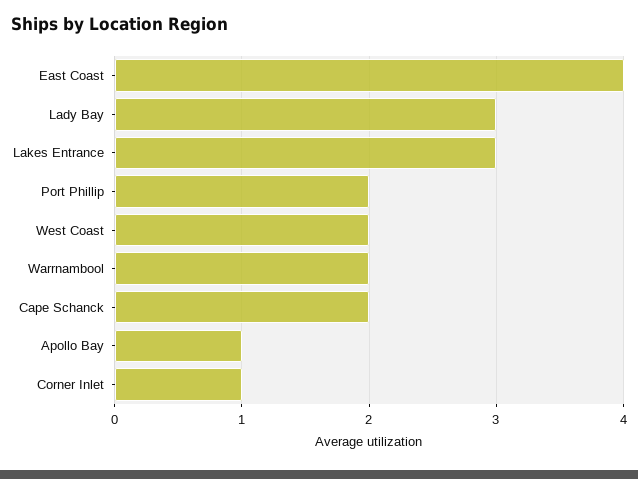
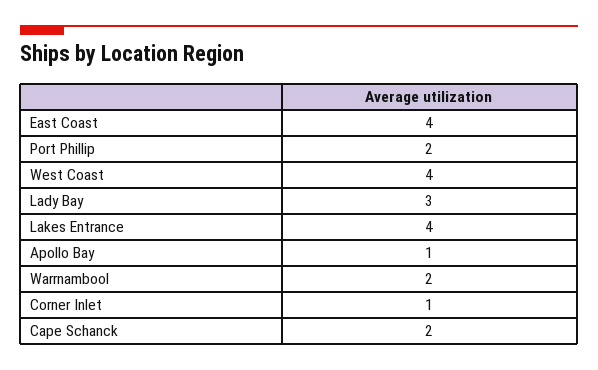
  {
    "East Coast": 4,
    "Lady Bay": 3,
-   "Lakes Entrance": 3,
+   "Lakes Entrance": 4,
    "Port Phillip": 2,
-   "West Coast": 2,
+   "West Coast": 4,
    "Warrnambool": 2,
    "Cape Schanck": 2,
    "Apollo Bay": 1,
    "Corner Inlet": 1
  }

